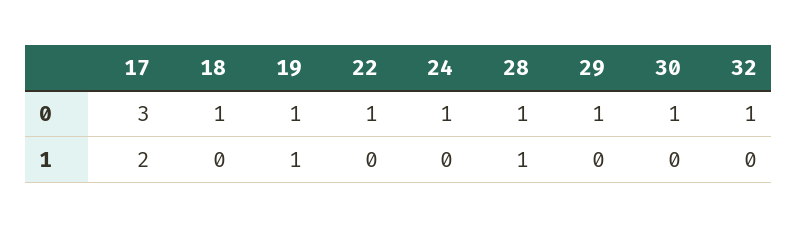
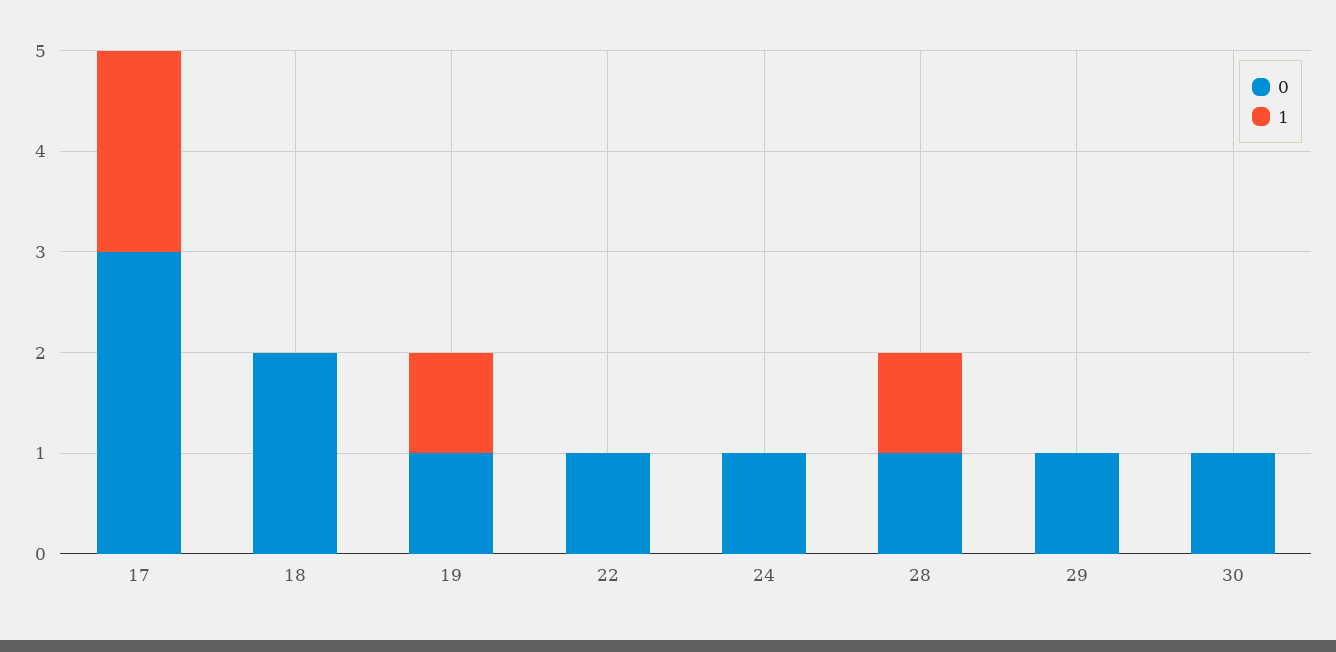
  {
    "0": {
      "17": 3,
-     "18": 1,
+     "18": 2,
      "19": 1,
      "22": 1,
      "24": 1,
      "28": 1,
      "29": 1,
-     "30": 1,
+     "30": 1
-     "32": 1
    },
    "1": {
      "17": 2,
      "18": 0,
      "19": 1,
      "22": 0,
      "24": 0,
      "28": 1,
      "29": 0,
-     "30": 0,
+     "30": 0
-     "32": 0
    }
  }

